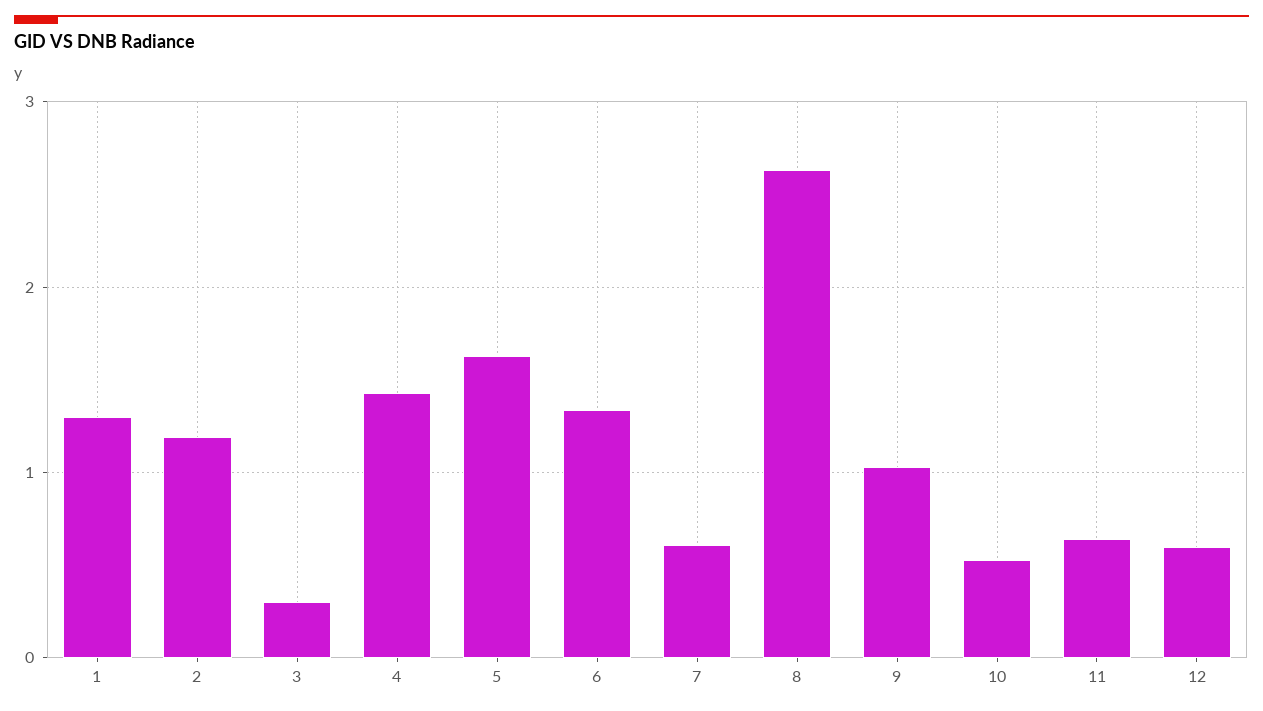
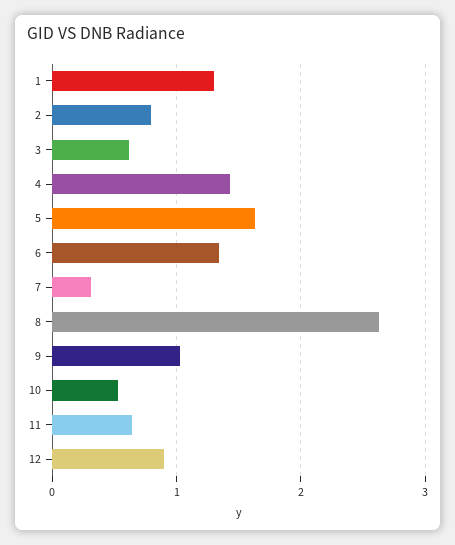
  {
    "1": 1.3,
-   "2": 1.2,
+   "2": 0.8,
-   "3": 0.3,
+   "3": 0.6,
    "4": 1.4,
    "5": 1.6,
    "6": 1.3,
-   "7": 0.6,
+   "7": 0.3,
    "8": 2.6,
    "9": 1,
    "10": 0.5,
    "11": 0.6,
-   "12": 0.6
+   "12": 0.9
  }

